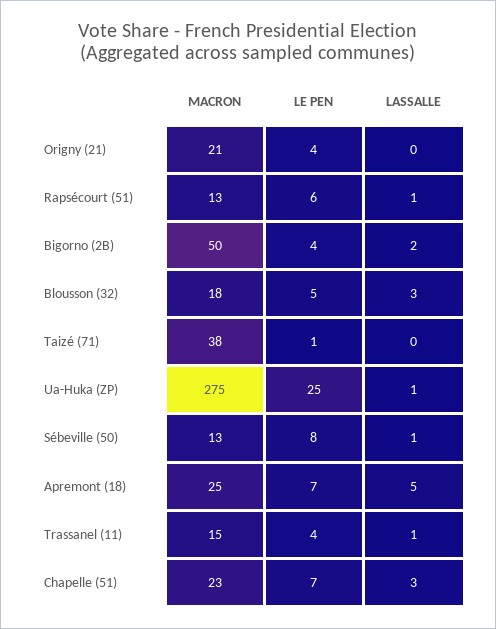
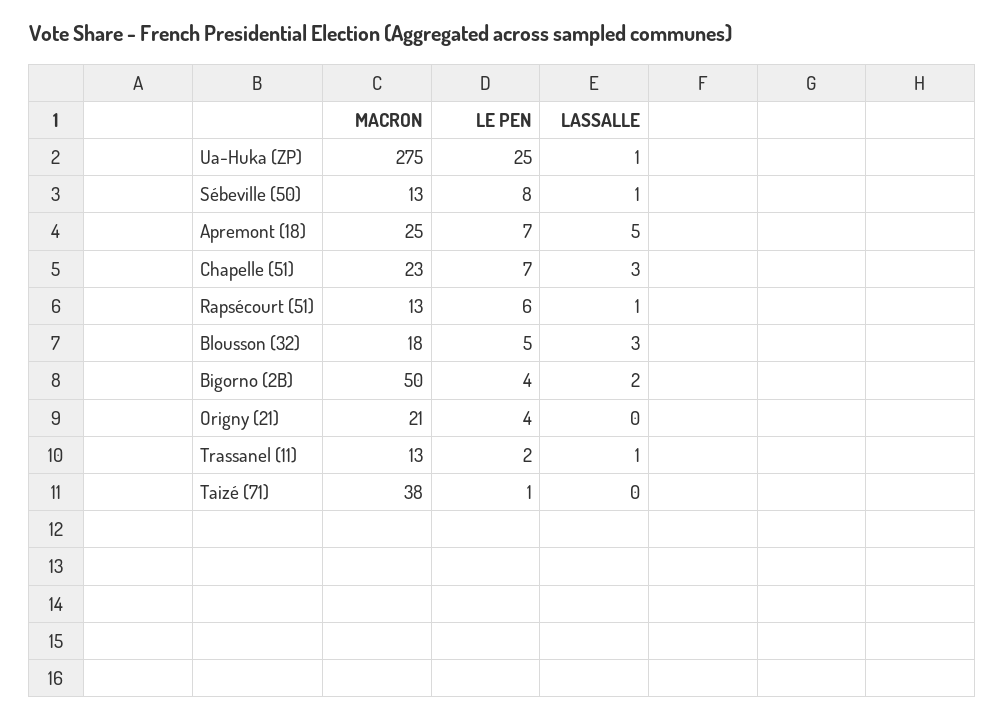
  {
    "MACRON": {
      "Origny (21)": 21,
      "Rapsécourt (51)": 13,
      "Bigorno (2B)": 50,
      "Blousson (32)": 18,
      "Taizé (71)": 38,
      "Ua-Huka (ZP)": 275,
      "Sébeville (50)": 13,
      "Apremont (18)": 25,
-     "Trassanel (11)": 15,
+     "Trassanel (11)": 13,
      "Chapelle (51)": 23
    },
    "LE PEN": {
      "Origny (21)": 4,
      "Rapsécourt (51)": 6,
      "Bigorno (2B)": 4,
      "Blousson (32)": 5,
      "Taizé (71)": 1,
      "Ua-Huka (ZP)": 25,
      "Sébeville (50)": 8,
      "Apremont (18)": 7,
-     "Trassanel (11)": 4,
+     "Trassanel (11)": 2,
      "Chapelle (51)": 7
    },
    "LASSALLE": {
      "Origny (21)": 0,
      "Rapsécourt (51)": 1,
      "Bigorno (2B)": 2,
      "Blousson (32)": 3,
      "Taizé (71)": 0,
      "Ua-Huka (ZP)": 1,
      "Sébeville (50)": 1,
      "Apremont (18)": 5,
      "Trassanel (11)": 1,
      "Chapelle (51)": 3
    }
  }

